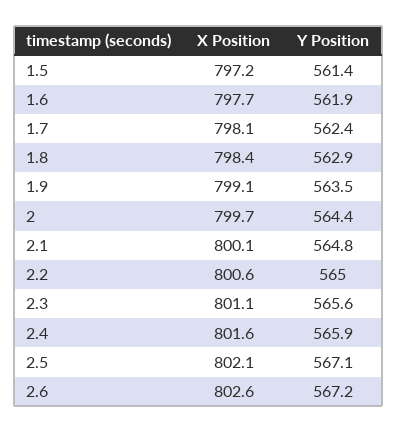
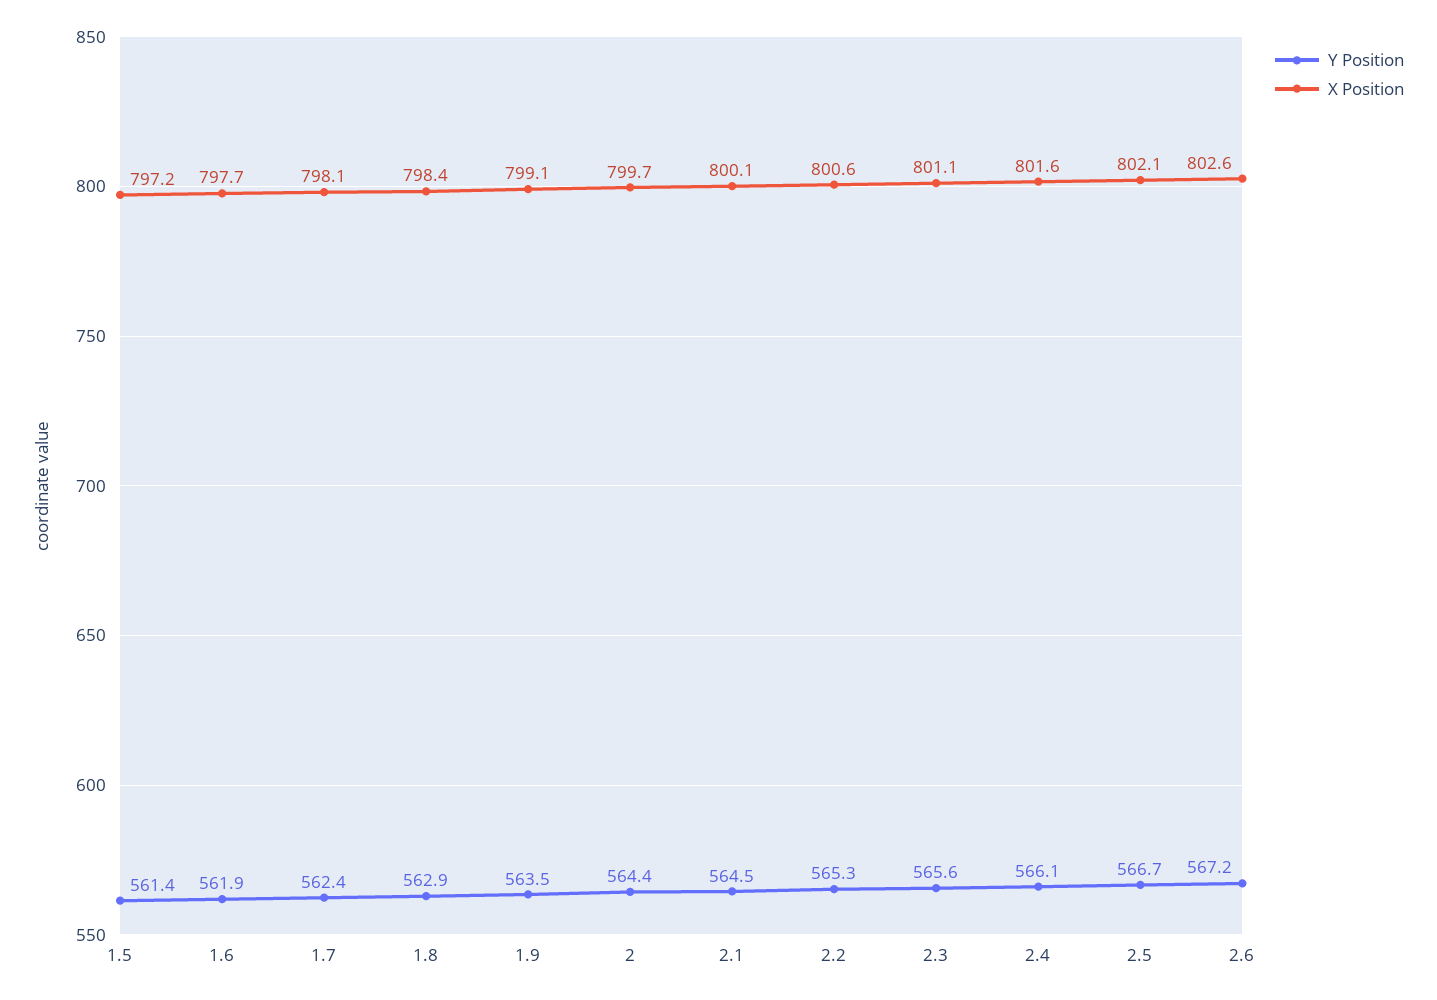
  {
    "X Position": {
      "1.5": 797.2,
      "1.6": 797.7,
      "1.7": 798.1,
      "1.8": 798.4,
      "1.9": 799.1,
      "2": 799.7,
      "2.1": 800.1,
      "2.2": 800.6,
      "2.3": 801.1,
      "2.4": 801.6,
      "2.5": 802.1,
      "2.6": 802.6
    },
    "Y Position": {
      "1.5": 561.4,
      "1.6": 561.9,
      "1.7": 562.4,
      "1.8": 562.9,
      "1.9": 563.5,
      "2": 564.4,
-     "2.1": 564.8,
+     "2.1": 564.5,
-     "2.2": 565,
+     "2.2": 565.3,
      "2.3": 565.6,
-     "2.4": 565.9,
+     "2.4": 566.1,
-     "2.5": 567.1,
+     "2.5": 566.7,
      "2.6": 567.2
    }
  }

